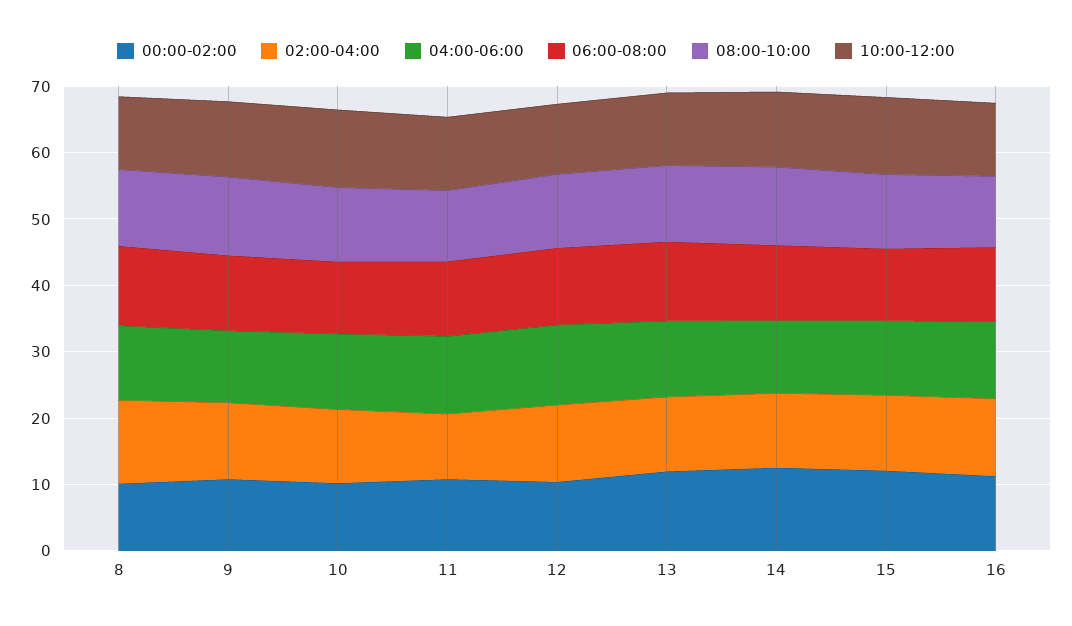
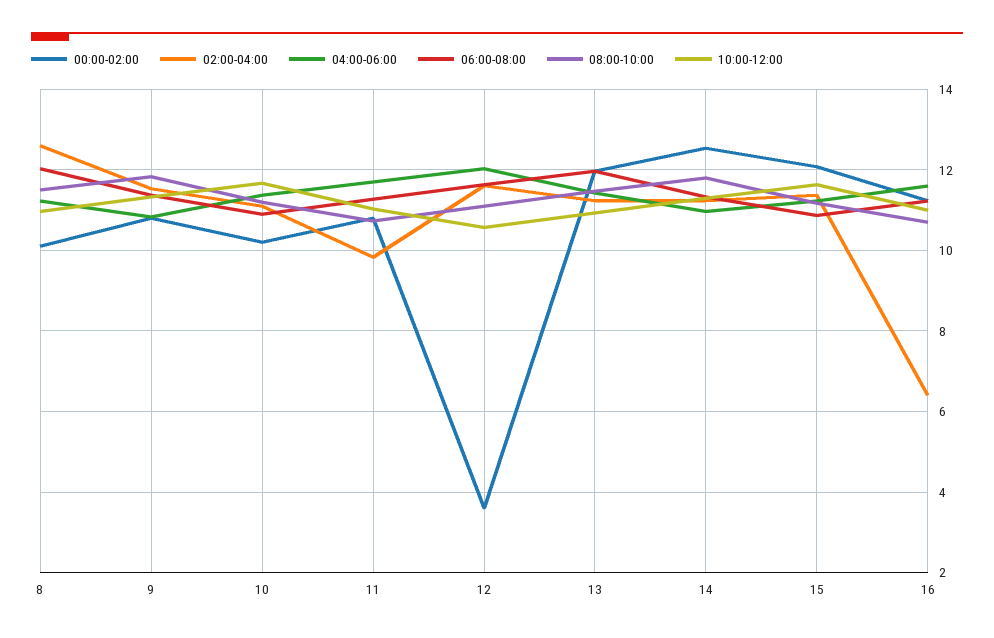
  {
    "00:00-02:00": {
      "8": 10.2,
      "9": 10.8,
      "10": 10.2,
      "11": 10.8,
-     "12": 10,
+     "12": 3.6,
      "13": 12,
      "14": 12.6,
      "15": 12,
      "16": 11.2
    },
    "02:00-04:00": {
      "8": 12.6,
      "9": 11.6,
      "10": 11.2,
      "11": 9.8,
      "12": 11.6,
      "13": 11.2,
      "14": 11.2,
      "15": 11.4,
-     "16": 12
+     "16": 6.4
    },
    "04:00-06:00": {
      "8": 11.2,
      "9": 10.8,
      "10": 11.4,
      "11": 11.8,
      "12": 12,
      "13": 11.4,
      "14": 11,
      "15": 11.2,
      "16": 11.6
    },
    "06:00-08:00": {
      "8": 12,
      "9": 11.4,
      "10": 11,
      "11": 11.2,
      "12": 11.6,
      "13": 12,
      "14": 11.4,
      "15": 10.8,
      "16": 11.2
    },
    "08:00-10:00": {
      "8": 11.6,
      "9": 11.8,
      "10": 11.2,
      "11": 10.8,
      "12": 11.2,
      "13": 11.4,
      "14": 11.8,
      "15": 11.2,
      "16": 10.8
    },
    "10:00-12:00": {
      "8": 11,
      "9": 11.4,
      "10": 11.6,
      "11": 11,
      "12": 10.6,
      "13": 11,
      "14": 11.4,
      "15": 11.6,
      "16": 11
    }
  }

